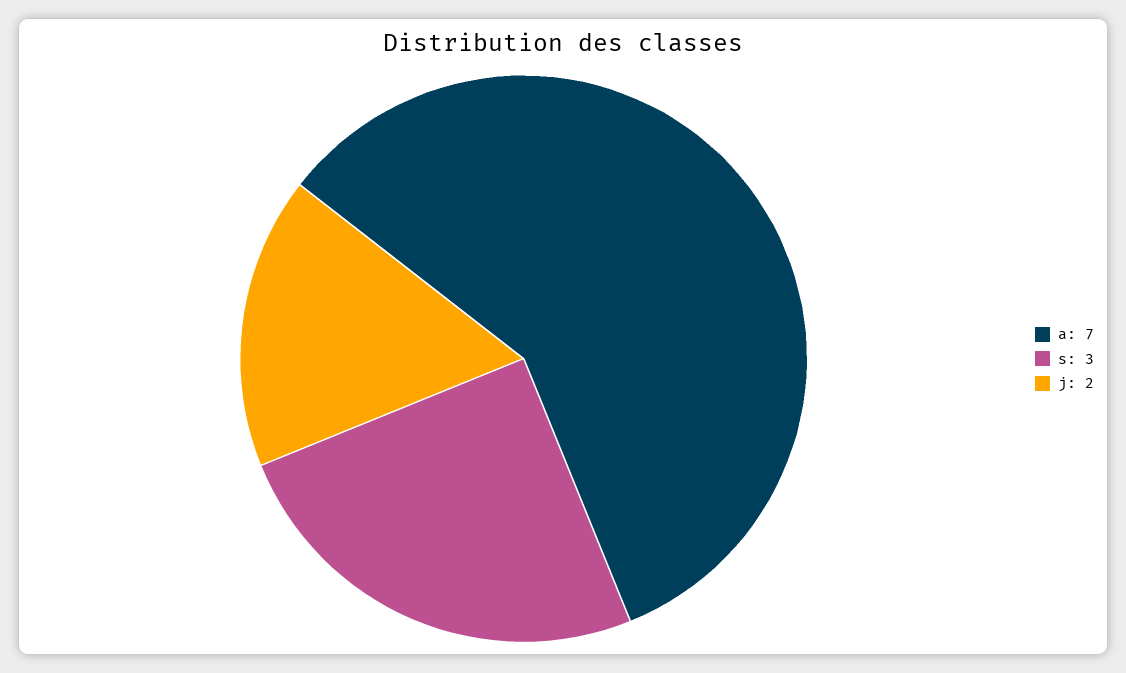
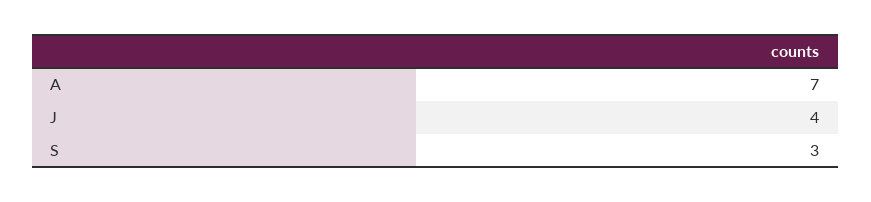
  {
    "a": 7,
    "s": 3,
-   "j": 2
+   "j": 4
  }

